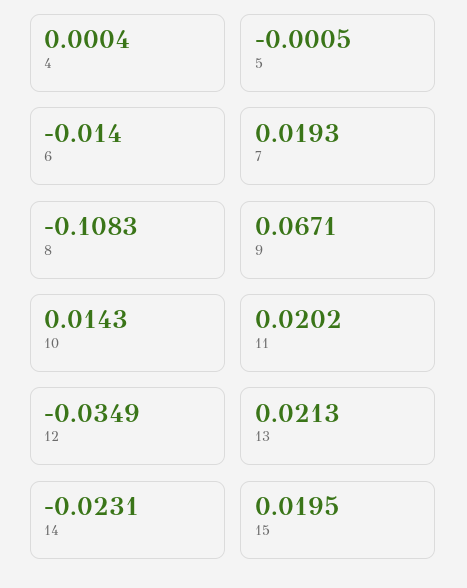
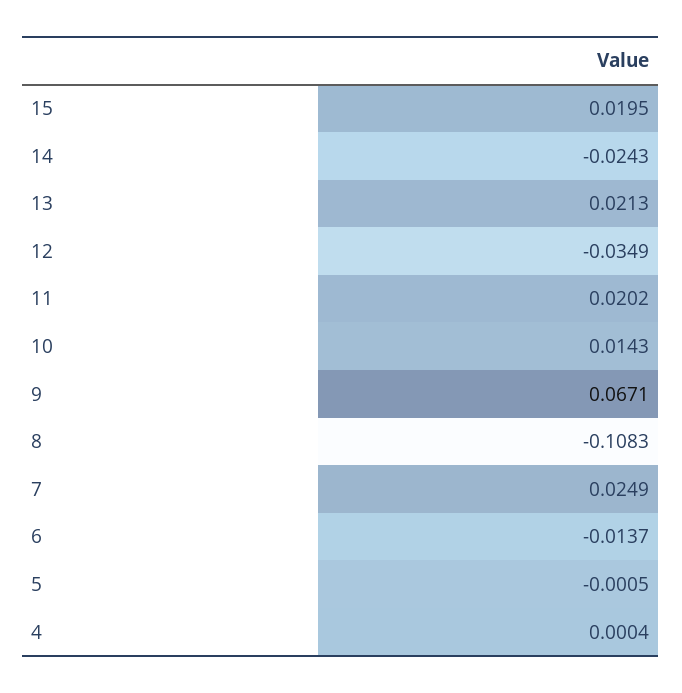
  {
    "4": 0.0004,
    "5": -0.0005,
-   "6": -0.014,
+   "6": -0.0137,
-   "7": 0.0193,
+   "7": 0.0249,
    "8": -0.1083,
    "9": 0.0671,
    "10": 0.0143,
    "11": 0.0202,
    "12": -0.0349,
    "13": 0.0213,
-   "14": -0.0231,
+   "14": -0.0243,
    "15": 0.0195
  }

